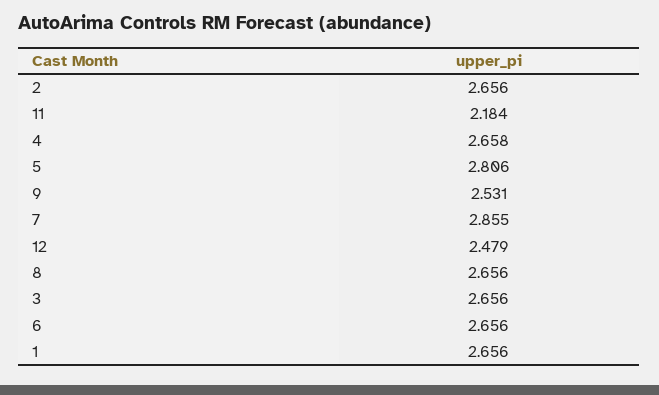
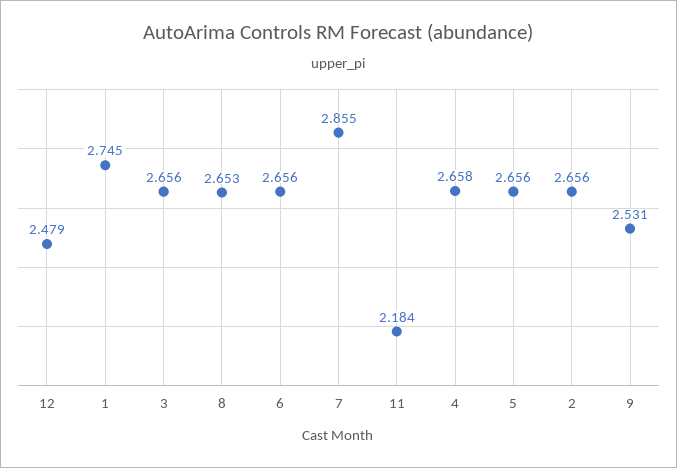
  {
    "2": 2.656,
    "11": 2.184,
    "4": 2.658,
-   "5": 2.806,
+   "5": 2.656,
    "9": 2.531,
    "7": 2.855,
    "12": 2.479,
-   "8": 2.656,
+   "8": 2.653,
    "3": 2.656,
    "6": 2.656,
-   "1": 2.656
+   "1": 2.745
  }

